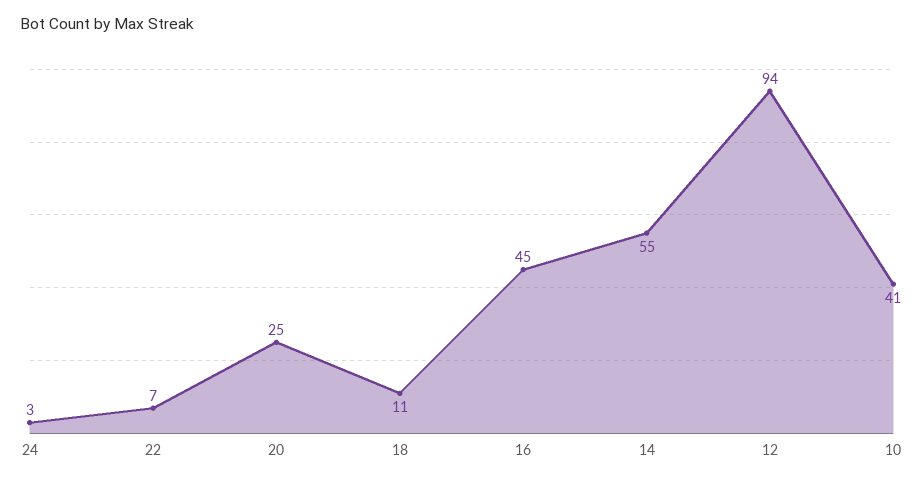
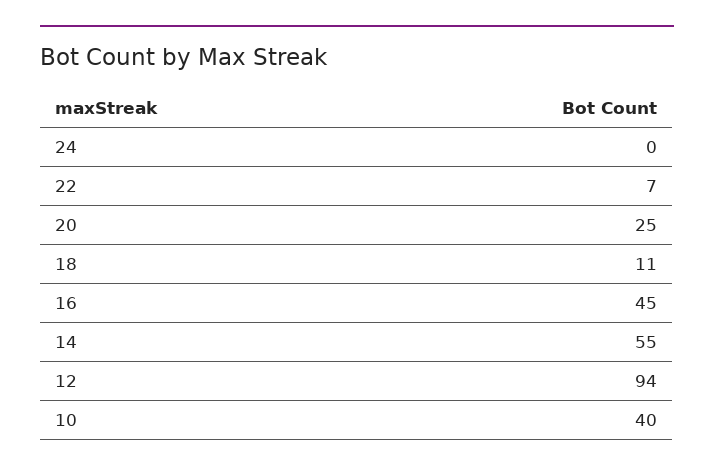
  {
-   "24": 3,
+   "24": 0,
    "22": 7,
    "20": 25,
    "18": 11,
    "16": 45,
    "14": 55,
    "12": 94,
-   "10": 41
+   "10": 40
  }

